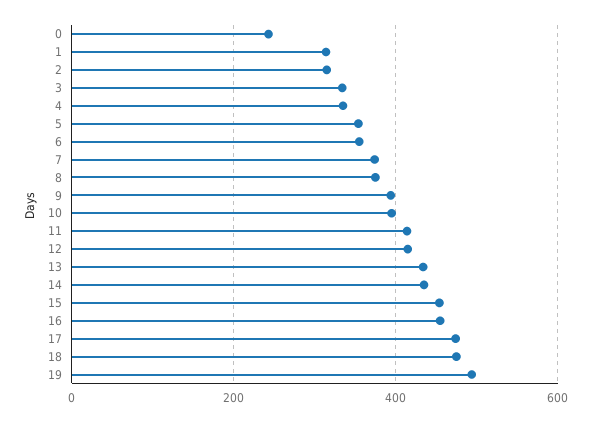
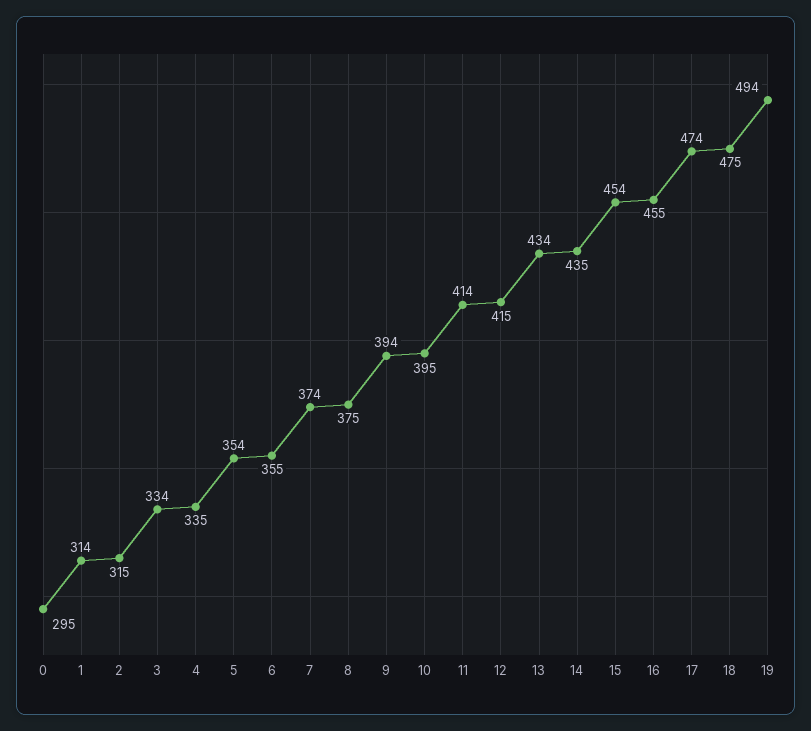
  {
-   "0": 240,
+   "0": 295,
    "1": 314,
    "2": 315,
    "3": 334,
    "4": 335,
    "5": 354,
    "6": 355,
    "7": 374,
    "8": 375,
    "9": 394,
    "10": 395,
    "11": 414,
    "12": 415,
    "13": 434,
    "14": 435,
    "15": 454,
    "16": 455,
    "17": 474,
    "18": 475,
    "19": 494
  }

